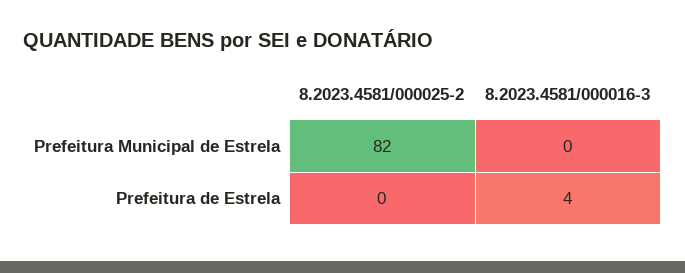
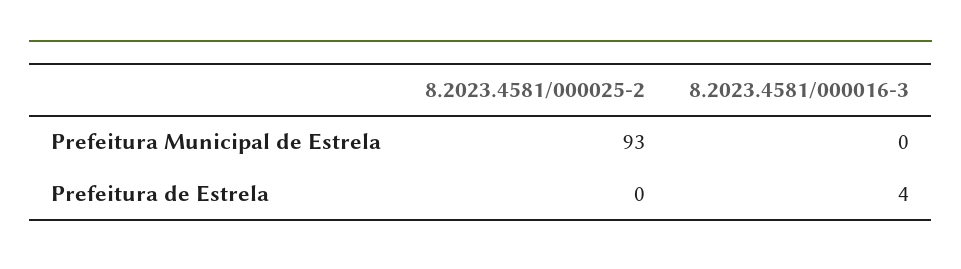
  {
    "8.2023.4581/000025-2": {
-     "Prefeitura Municipal de Estrela": 82,
+     "Prefeitura Municipal de Estrela": 93,
      "Prefeitura de Estrela": 0
    },
    "8.2023.4581/000016-3": {
      "Prefeitura Municipal de Estrela": 0,
      "Prefeitura de Estrela": 4
    }
  }

